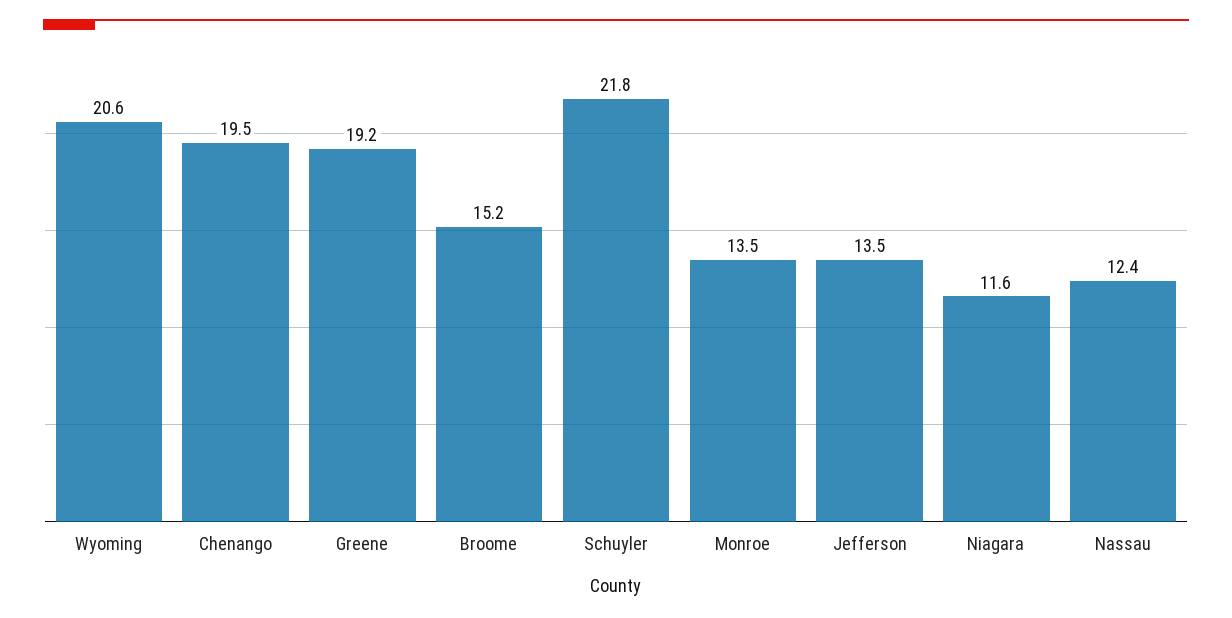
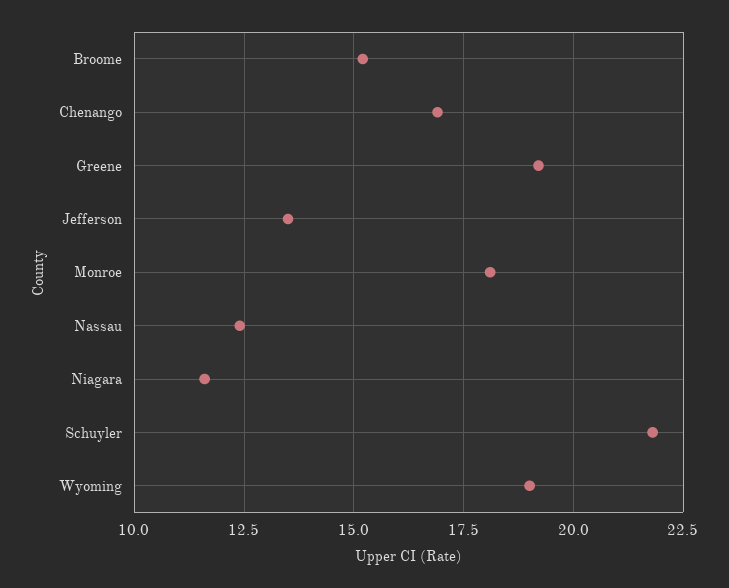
  {
-   "Wyoming": 20.6,
+   "Wyoming": 19,
-   "Chenango": 19.5,
+   "Chenango": 17,
    "Greene": 19.2,
    "Broome": 15.2,
    "Schuyler": 21.8,
-   "Monroe": 13.5,
+   "Monroe": 18,
    "Jefferson": 13.5,
    "Niagara": 11.6,
    "Nassau": 12.4
  }

